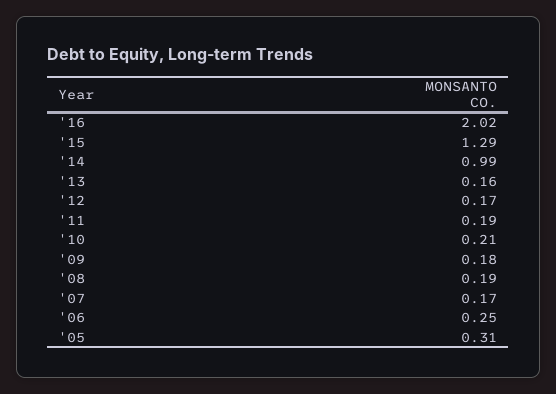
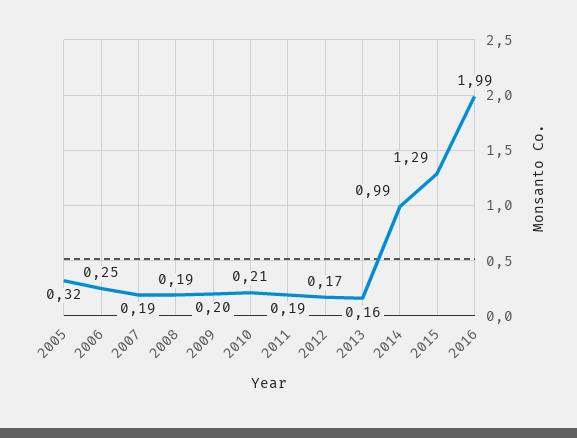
  {
-   "'16": 2.02,
+   "'16": 1.99,
    "'15": 1.29,
    "'14": 0.99,
    "'13": 0.16,
    "'12": 0.17,
    "'11": 0.19,
    "'10": 0.21,
-   "'09": 0.18,
+   "'09": 0.2,
    "'08": 0.19,
-   "'07": 0.17,
+   "'07": 0.19,
    "'06": 0.25,
-   "'05": 0.31
+   "'05": 0.32
  }

